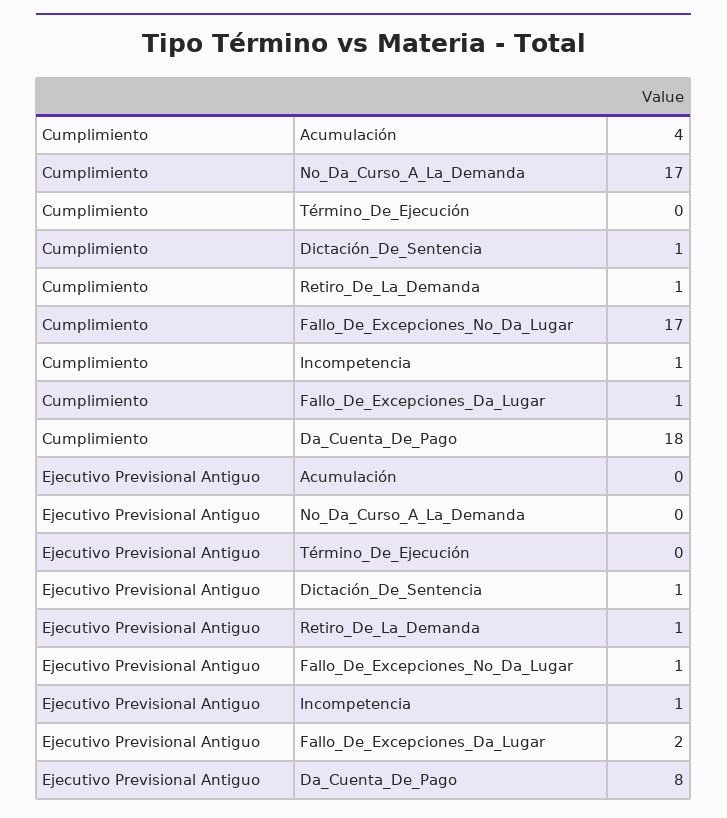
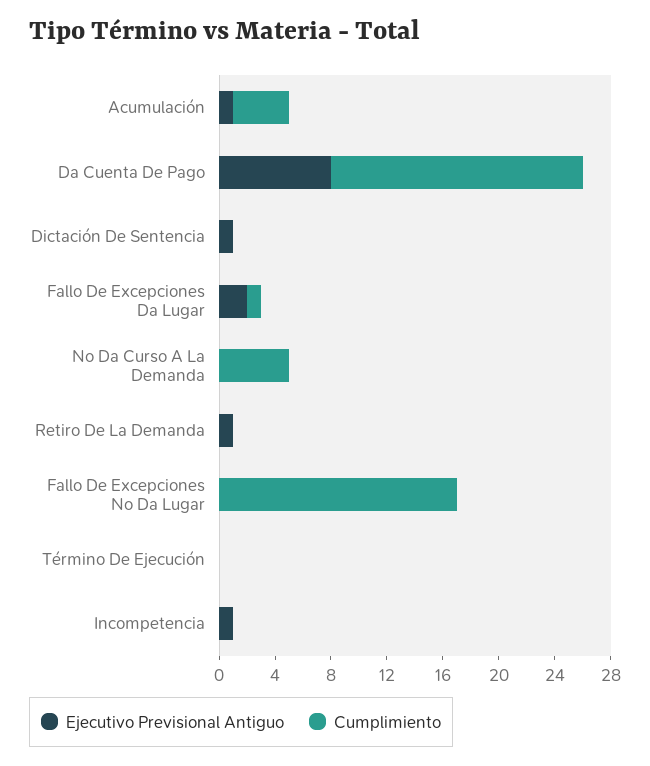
  {
    "Cumplimiento": {
      "Acumulación": 4,
-     "No_Da_Curso_A_La_Demanda": 17,
+     "No_Da_Curso_A_La_Demanda": 5,
      "Término_De_Ejecución": 0,
-     "Dictación_De_Sentencia": 1,
+     "Dictación_De_Sentencia": 0,
-     "Retiro_De_La_Demanda": 1,
+     "Retiro_De_La_Demanda": 0,
      "Fallo_De_Excepciones_No_Da_Lugar": 17,
-     "Incompetencia": 1,
+     "Incompetencia": 0,
      "Fallo_De_Excepciones_Da_Lugar": 1,
      "Da_Cuenta_De_Pago": 18
    },
    "Ejecutivo Previsional Antiguo": {
-     "Acumulación": 0,
+     "Acumulación": 1,
      "No_Da_Curso_A_La_Demanda": 0,
      "Término_De_Ejecución": 0,
      "Dictación_De_Sentencia": 1,
      "Retiro_De_La_Demanda": 1,
-     "Fallo_De_Excepciones_No_Da_Lugar": 1,
+     "Fallo_De_Excepciones_No_Da_Lugar": 0,
      "Incompetencia": 1,
      "Fallo_De_Excepciones_Da_Lugar": 2,
      "Da_Cuenta_De_Pago": 8
    }
  }

